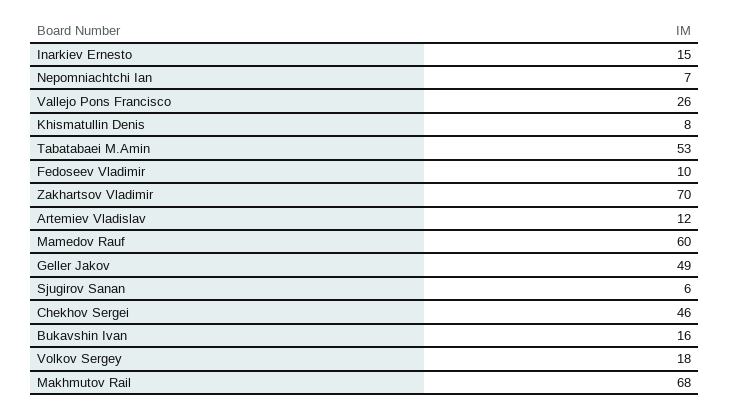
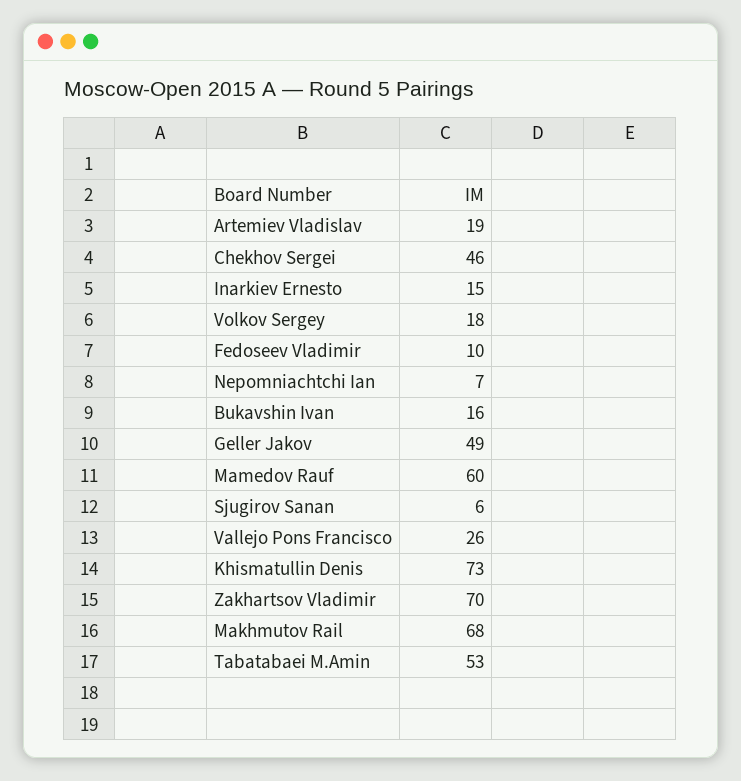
  {
    "Inarkiev Ernesto": 15,
    "Nepomniachtchi Ian": 7,
    "Vallejo Pons Francisco": 26,
-   "Khismatullin Denis": 8,
+   "Khismatullin Denis": 73,
    "Tabatabaei M.Amin": 53,
    "Fedoseev Vladimir": 10,
    "Zakhartsov Vladimir": 70,
-   "Artemiev Vladislav": 12,
+   "Artemiev Vladislav": 19,
    "Mamedov Rauf": 60,
    "Geller Jakov": 49,
    "Sjugirov Sanan": 6,
    "Chekhov Sergei": 46,
    "Bukavshin Ivan": 16,
    "Volkov Sergey": 18,
    "Makhmutov Rail": 68
  }

